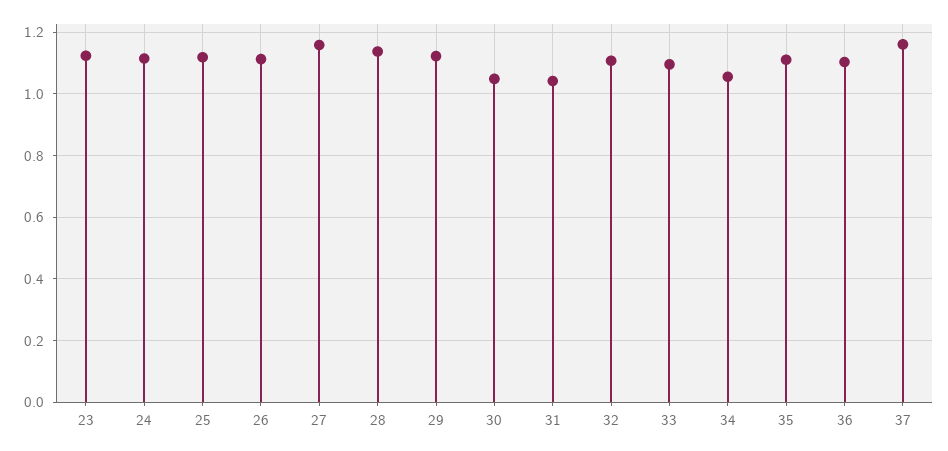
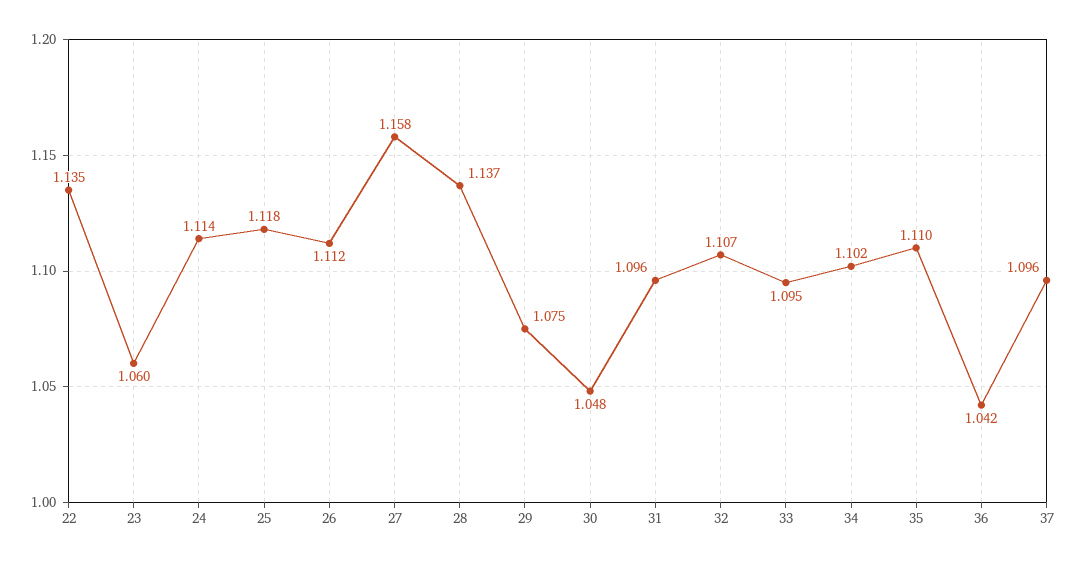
  {
-   "23": 1.12,
+   "23": 1.06,
    "24": 1.114,
    "25": 1.118,
    "26": 1.112,
    "27": 1.158,
    "28": 1.137,
-   "29": 1.12,
+   "29": 1.075,
    "30": 1.048,
-   "31": 1.04,
+   "31": 1.096,
    "32": 1.107,
    "33": 1.095,
-   "34": 1.06,
+   "34": 1.102,
    "35": 1.11,
-   "36": 1.1,
+   "36": 1.042,
-   "37": 1.16
+   "37": 1.096,
+   "22": 1.135
  }

